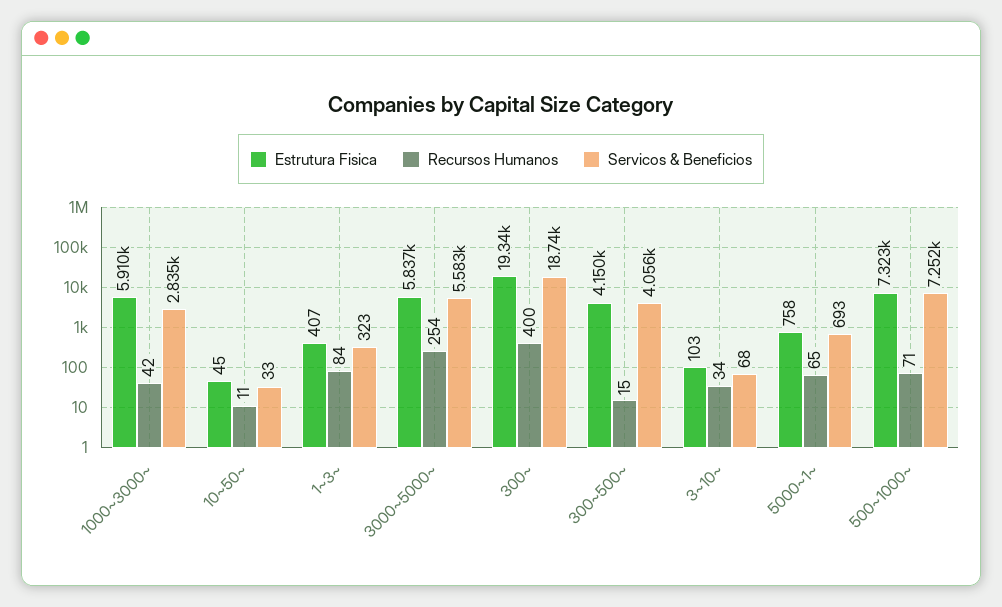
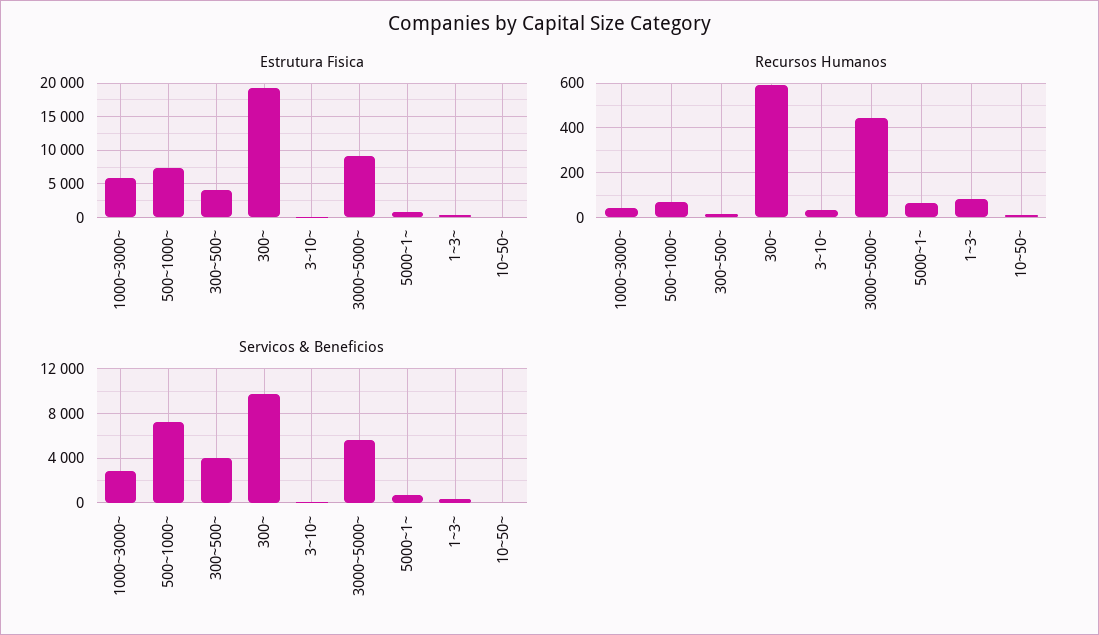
  {
    "Estrutura Fisica": {
      "1000~3000~": 5910,
      "10~50~": 45,
      "1~3~": 407,
-     "3000~5000~": 5837,
+     "3000~5000~": 9000,
      "300~": 19340,
      "300~500~": 4150,
      "3~10~": 103,
      "5000~1~": 758,
      "500~1000~": 7323
    },
    "Recursos Humanos": {
      "1000~3000~": 42,
      "10~50~": 11,
      "1~3~": 84,
-     "3000~5000~": 254,
+     "3000~5000~": 450,
-     "300~": 400,
+     "300~": 600,
      "300~500~": 15,
      "3~10~": 34,
      "5000~1~": 65,
      "500~1000~": 71
    },
    "Servicos & Beneficios": {
      "1000~3000~": 2835,
      "10~50~": 33,
      "1~3~": 323,
      "3000~5000~": 5583,
-     "300~": 18740,
+     "300~": 10000,
      "300~500~": 4056,
      "3~10~": 68,
      "5000~1~": 693,
      "500~1000~": 7252
    }
  }

